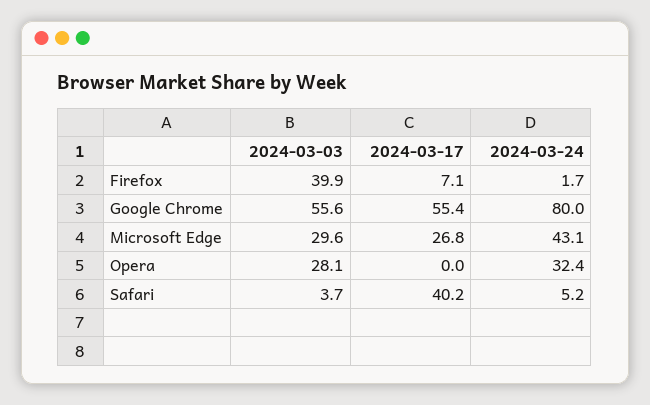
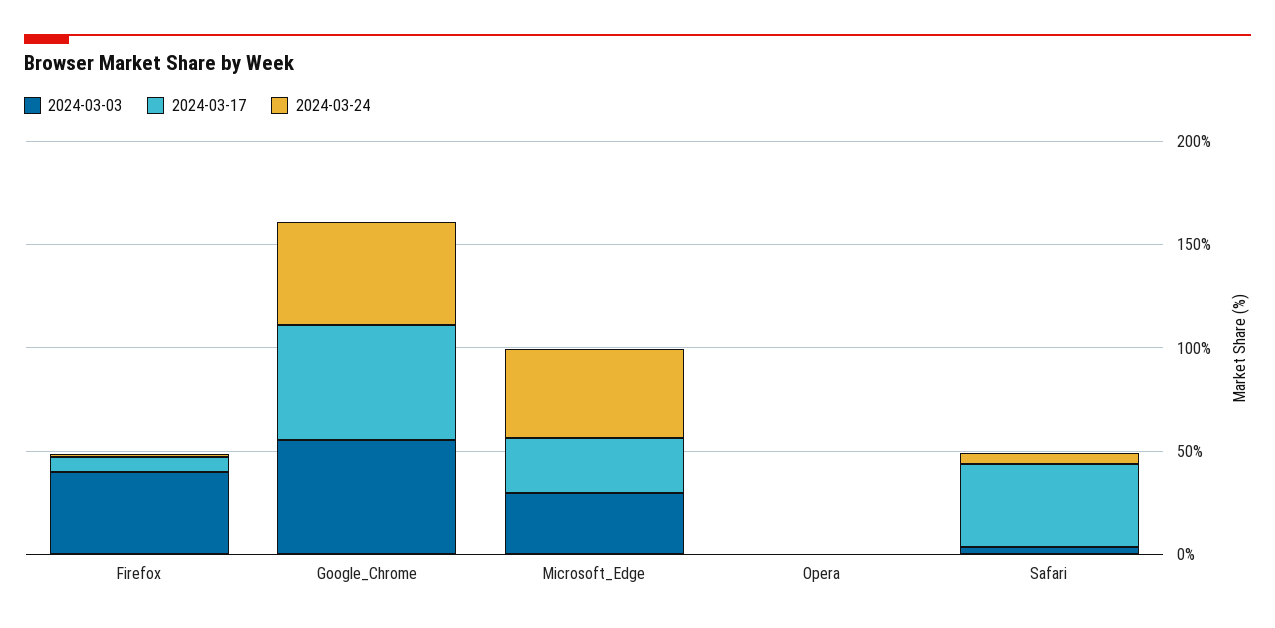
  {
    "2024-03-03": {
      "Firefox": 39.9,
      "Google Chrome": 55.6,
      "Microsoft Edge": 29.6,
-     "Opera": 28.1,
+     "Opera": 0,
      "Safari": 3.7
    },
    "2024-03-17": {
      "Firefox": 7.1,
      "Google Chrome": 55.4,
      "Microsoft Edge": 26.8,
      "Opera": 0,
      "Safari": 40.2
    },
    "2024-03-24": {
      "Firefox": 1.7,
-     "Google Chrome": 80,
+     "Google Chrome": 50,
      "Microsoft Edge": 43.1,
-     "Opera": 32.4,
+     "Opera": 0,
      "Safari": 5.2
    }
  }

